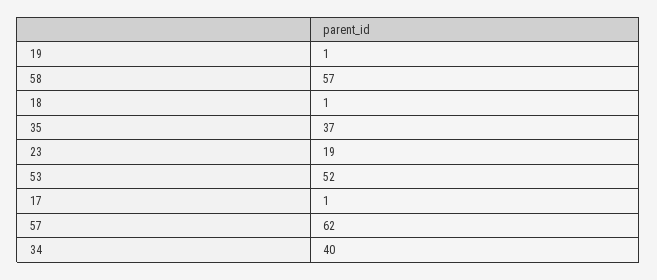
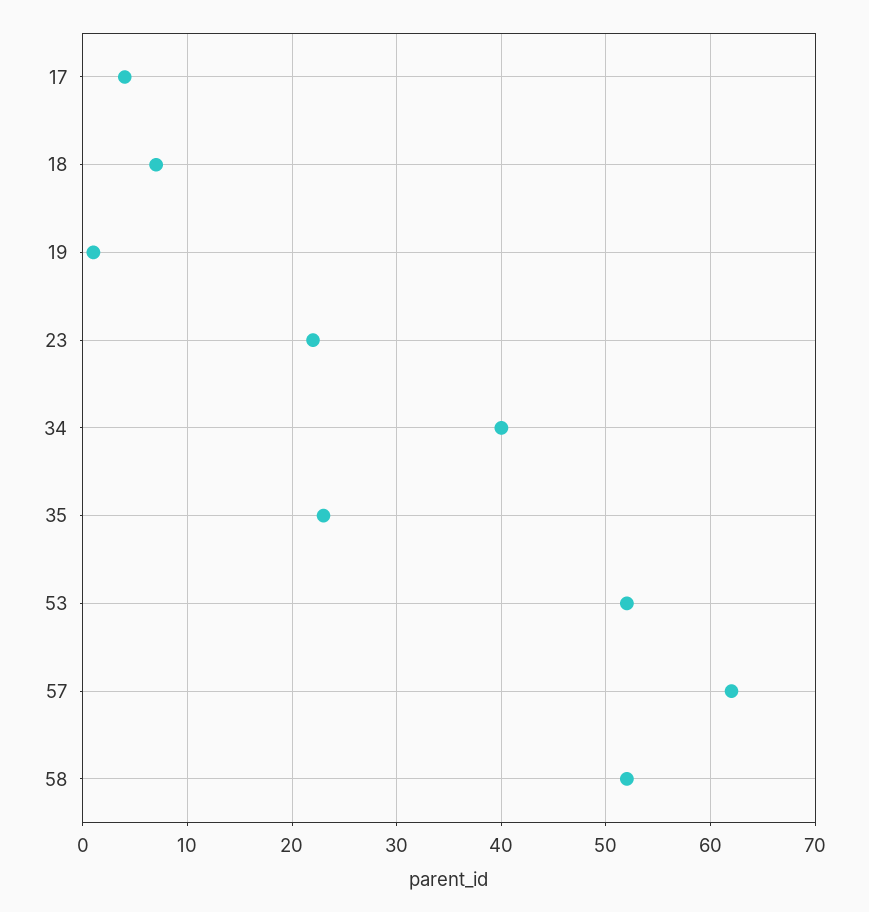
  {
    "19": 1,
-   "58": 57,
+   "58": 52,
-   "18": 1,
+   "18": 7,
-   "35": 37,
+   "35": 23,
-   "23": 19,
+   "23": 22,
    "53": 52,
-   "17": 1,
+   "17": 4,
    "57": 62,
    "34": 40
  }

